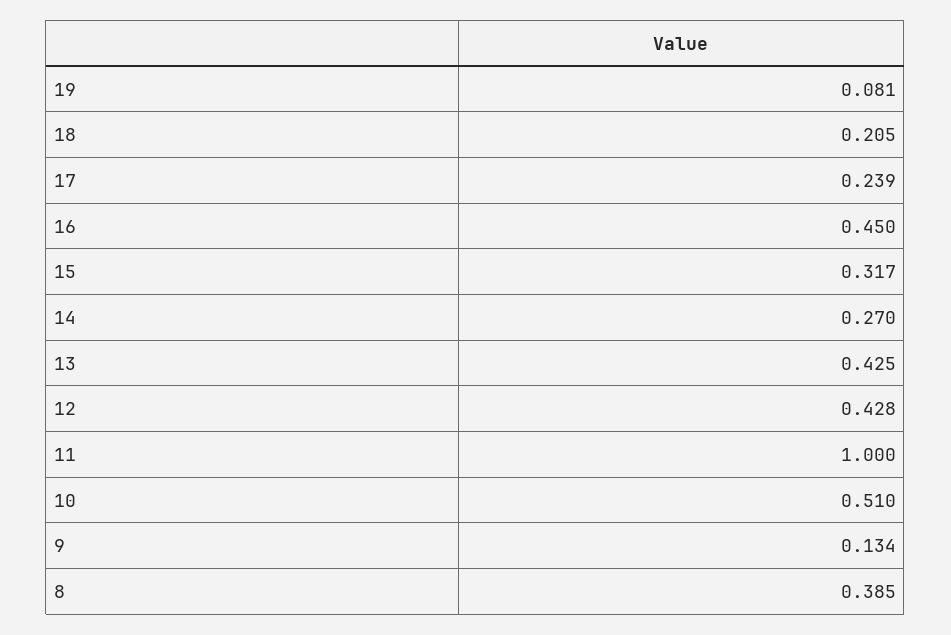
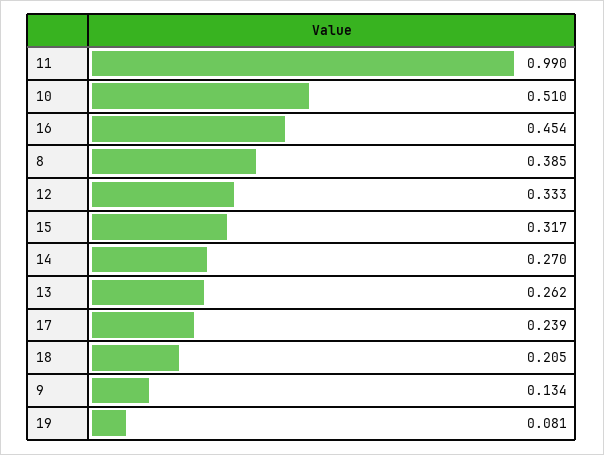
  {
    "19": 0.081,
    "18": 0.205,
    "17": 0.239,
-   "16": 0.45,
+   "16": 0.454,
    "15": 0.317,
    "14": 0.27,
-   "13": 0.425,
+   "13": 0.262,
-   "12": 0.428,
+   "12": 0.333,
-   "11": 1,
+   "11": 0.99,
    "10": 0.51,
    "9": 0.134,
    "8": 0.385
  }

